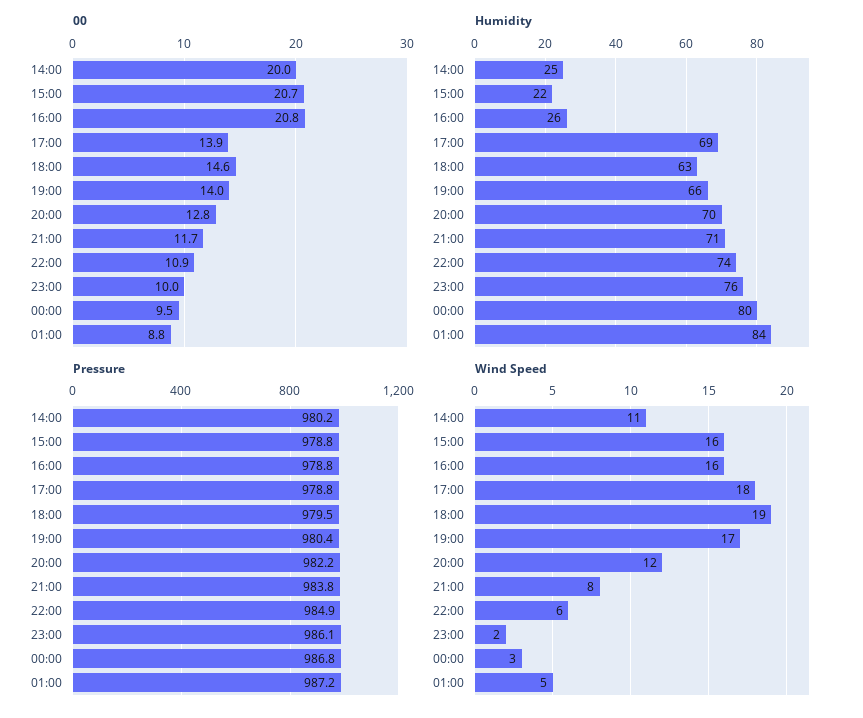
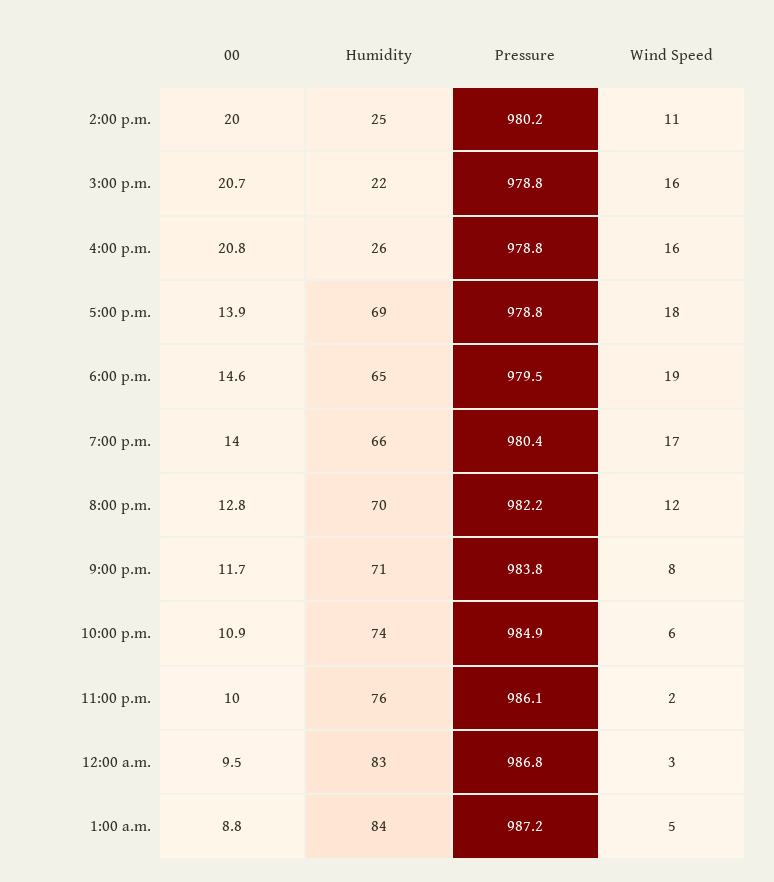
  {
    "00": {
      "14:00": 20,
      "15:00": 20.7,
      "16:00": 20.8,
      "17:00": 13.9,
      "18:00": 14.6,
      "19:00": 14,
      "20:00": 12.8,
      "21:00": 11.7,
      "22:00": 10.9,
      "23:00": 10,
      "00:00": 9.5,
      "01:00": 8.8
    },
    "Humidity": {
      "14:00": 25,
      "15:00": 22,
      "16:00": 26,
      "17:00": 69,
-     "18:00": 63,
+     "18:00": 65,
      "19:00": 66,
      "20:00": 70,
      "21:00": 71,
      "22:00": 74,
      "23:00": 76,
-     "00:00": 80,
+     "00:00": 83,
      "01:00": 84
    },
    "Pressure": {
      "14:00": 980.2,
      "15:00": 978.8,
      "16:00": 978.8,
      "17:00": 978.8,
      "18:00": 979.5,
      "19:00": 980.4,
      "20:00": 982.2,
      "21:00": 983.8,
      "22:00": 984.9,
      "23:00": 986.1,
      "00:00": 986.8,
      "01:00": 987.2
    },
    "Wind Speed": {
      "14:00": 11,
      "15:00": 16,
      "16:00": 16,
      "17:00": 18,
      "18:00": 19,
      "19:00": 17,
      "20:00": 12,
      "21:00": 8,
      "22:00": 6,
      "23:00": 2,
      "00:00": 3,
      "01:00": 5
    }
  }

